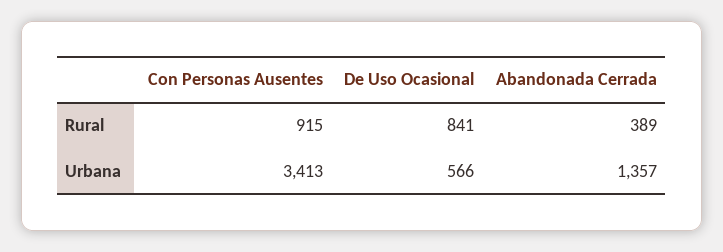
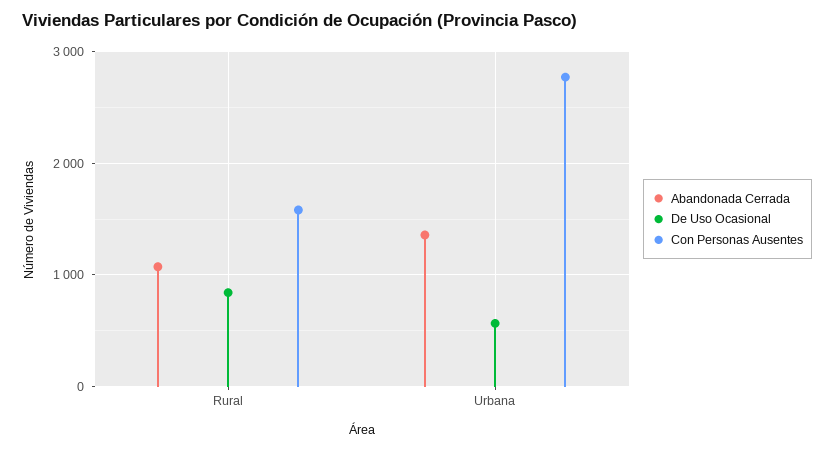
  {
    "Con Personas Ausentes": {
-     "Rural": 915,
+     "Rural": 1600,
-     "Urbana": 3413
+     "Urbana": 2800
    },
    "De Uso Ocasional": {
      "Rural": 841,
      "Urbana": 566
    },
    "Abandonada Cerrada": {
-     "Rural": 389,
+     "Rural": 1100,
      "Urbana": 1357
    }
  }

